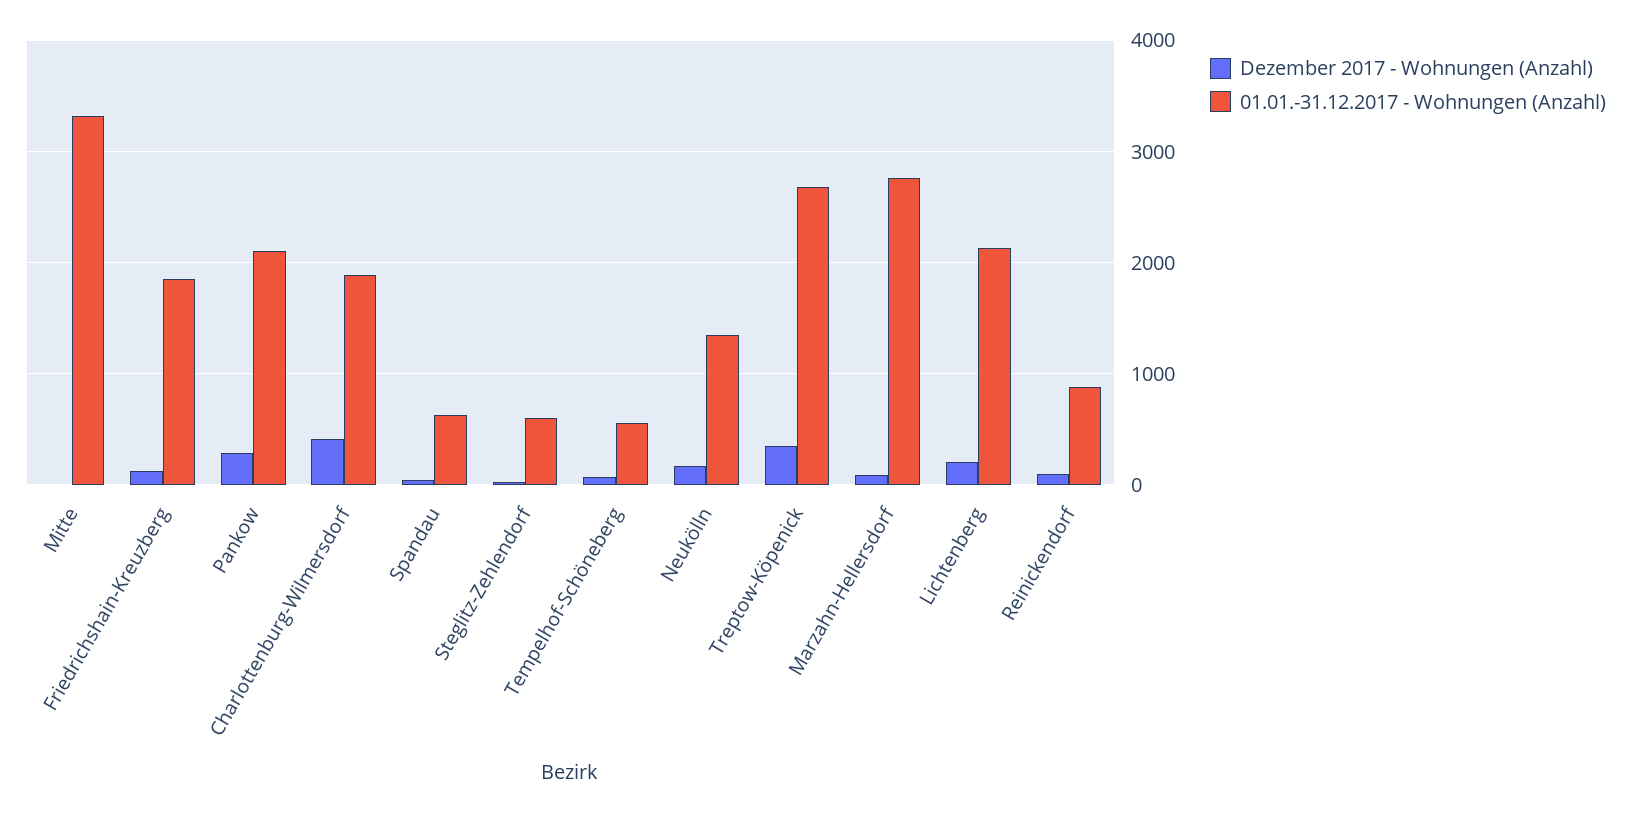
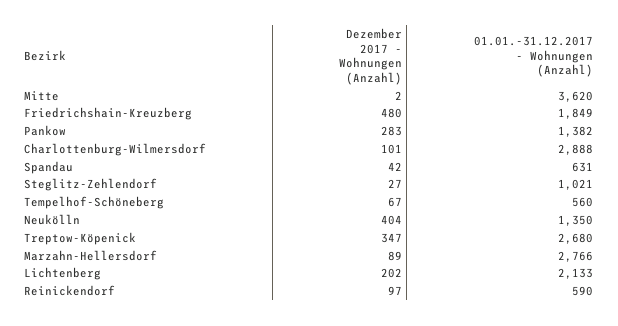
  {
    "Dezember 2017 - Wohnungen (Anzahl)": {
      "Mitte": 2,
-     "Friedrichshain-Kreuzberg": 100,
+     "Friedrichshain-Kreuzberg": 480,
      "Pankow": 283,
-     "Charlottenburg-Wilmersdorf": 400,
+     "Charlottenburg-Wilmersdorf": 101,
      "Spandau": 42,
      "Steglitz-Zehlendorf": 27,
      "Tempelhof-Schöneberg": 67,
-     "Neukölln": 200,
+     "Neukölln": 404,
      "Treptow-Köpenick": 347,
      "Marzahn-Hellersdorf": 89,
      "Lichtenberg": 202,
      "Reinickendorf": 97
    },
    "01.01.-31.12.2017 - Wohnungen (Anzahl)": {
-     "Mitte": 3300,
+     "Mitte": 3620,
      "Friedrichshain-Kreuzberg": 1849,
-     "Pankow": 2100,
+     "Pankow": 1382,
-     "Charlottenburg-Wilmersdorf": 1900,
+     "Charlottenburg-Wilmersdorf": 2888,
      "Spandau": 631,
-     "Steglitz-Zehlendorf": 600,
+     "Steglitz-Zehlendorf": 1021,
      "Tempelhof-Schöneberg": 560,
      "Neukölln": 1350,
      "Treptow-Köpenick": 2680,
      "Marzahn-Hellersdorf": 2766,
      "Lichtenberg": 2133,
-     "Reinickendorf": 900
+     "Reinickendorf": 590
    }
  }

